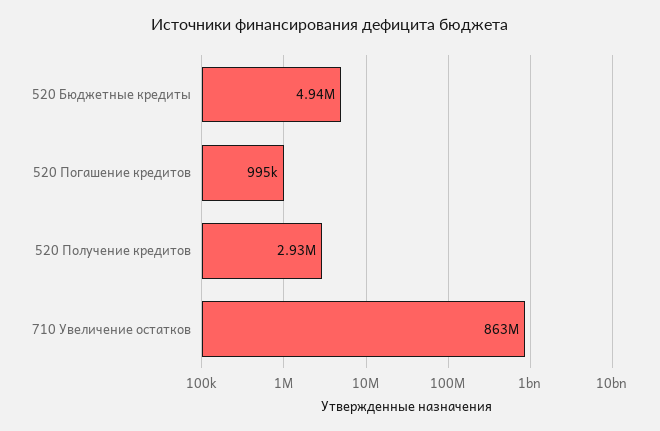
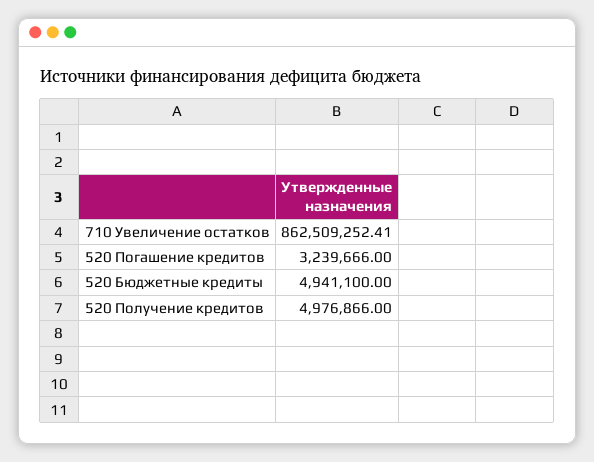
  {
    "520 Бюджетные кредиты": 4941100,
-   "520 Погашение кредитов": 995000,
+   "520 Погашение кредитов": 3239666,
-   "520 Получение кредитов": 2930000,
+   "520 Получение кредитов": 4976866,
    "710 Увеличение остатков": 862509252.41
  }

